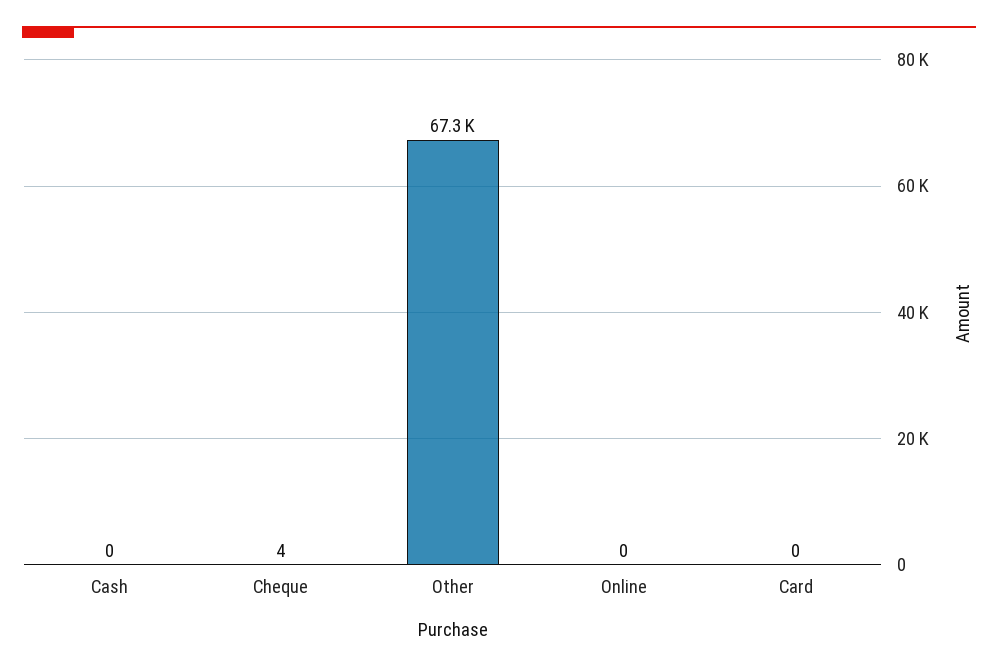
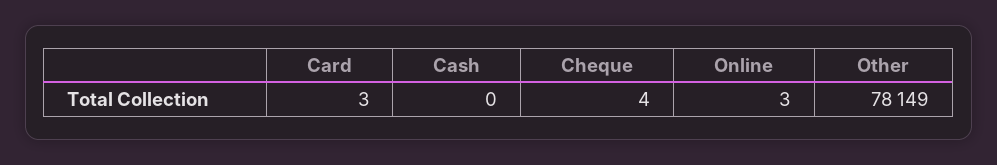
  {
    "Cash": 0,
    "Cheque": 4,
-   "Other": 67300,
+   "Other": 78149,
-   "Online": 0,
+   "Online": 3,
-   "Card": 0
+   "Card": 3
  }

